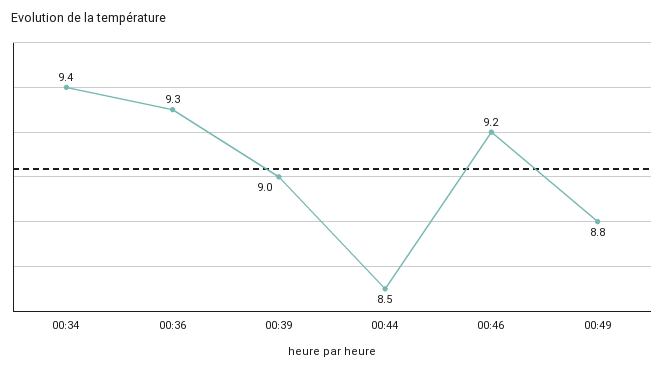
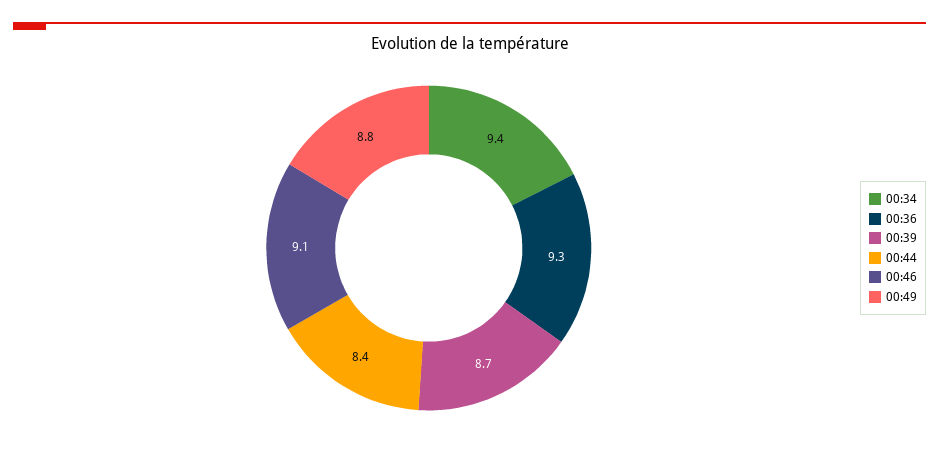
  {
    "00:34": 9.4,
    "00:36": 9.3,
-   "00:39": 9,
+   "00:39": 8.7,
-   "00:44": 8.5,
+   "00:44": 8.4,
-   "00:46": 9.2,
+   "00:46": 9.1,
    "00:49": 8.8
  }

